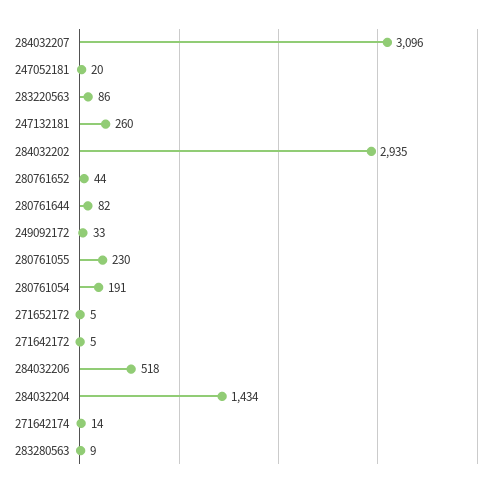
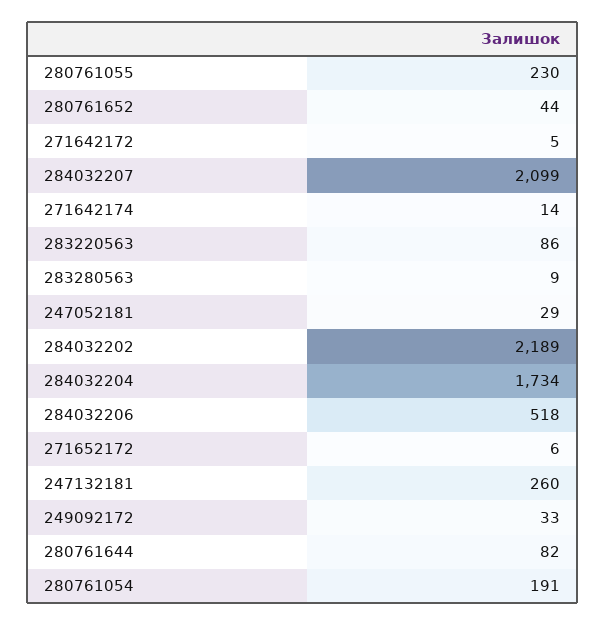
  {
-   "284032207": 3096,
+   "284032207": 2099,
-   "247052181": 20,
+   "247052181": 29,
    "283220563": 86,
    "247132181": 260,
-   "284032202": 2935,
+   "284032202": 2189,
    "280761652": 44,
    "280761644": 82,
    "249092172": 33,
    "280761055": 230,
    "280761054": 191,
-   "271652172": 5,
+   "271652172": 6,
    "271642172": 5,
    "284032206": 518,
-   "284032204": 1434,
+   "284032204": 1734,
    "271642174": 14,
    "283280563": 9
  }

